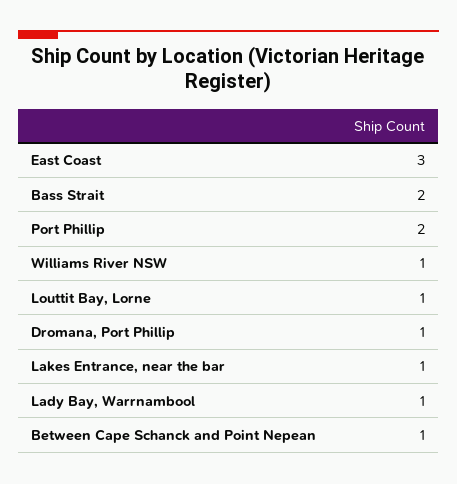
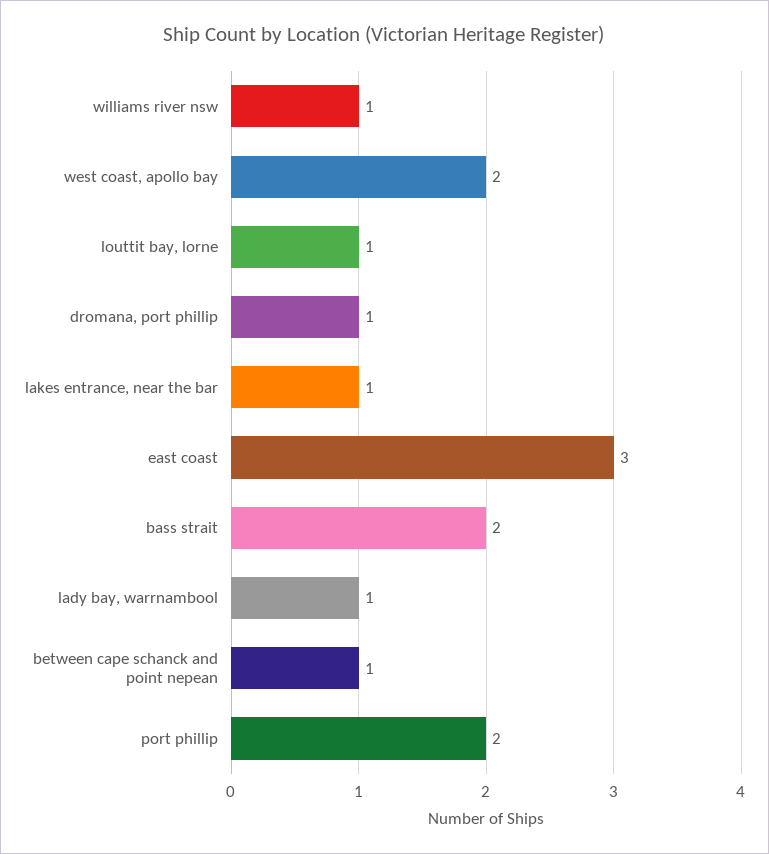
  {
    "East Coast": 3,
    "Bass Strait": 2,
    "Port Phillip": 2,
    "Williams River NSW": 1,
    "Louttit Bay, Lorne": 1,
    "Dromana, Port Phillip": 1,
    "Lakes Entrance, near the bar": 1,
    "Lady Bay, Warrnambool": 1,
-   "Between Cape Schanck and Point Nepean": 1
+   "Between Cape Schanck and Point Nepean": 1,
+   "west coast, apollo bay": 2
  }

